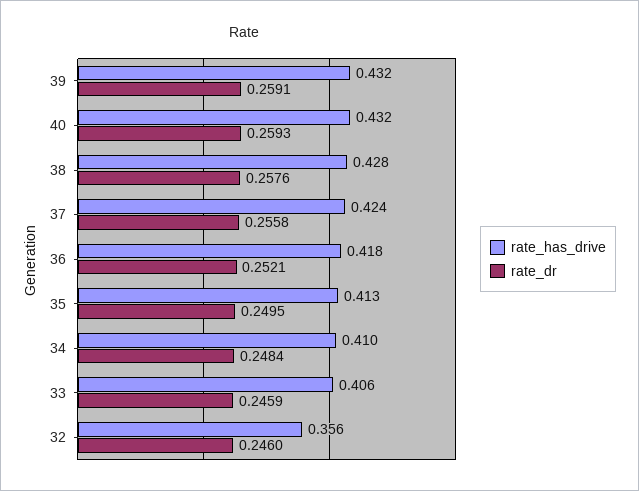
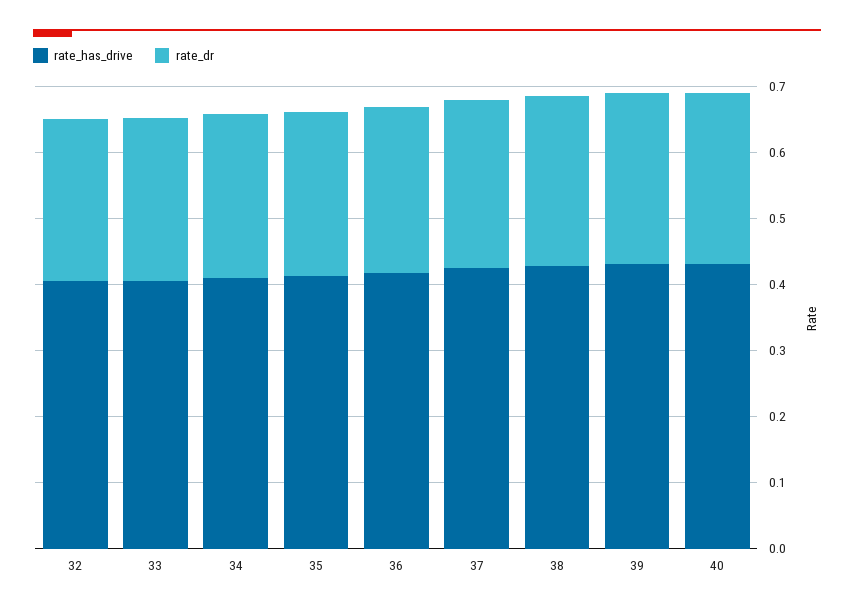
  {
    "rate_has_drive": {
      "39": 0.432,
      "40": 0.432,
      "38": 0.428,
      "37": 0.424,
      "36": 0.418,
      "35": 0.413,
      "34": 0.41,
      "33": 0.406,
-     "32": 0.356
+     "32": 0.4
    },
    "rate_dr": {
      "39": 0.2591,
      "40": 0.2593,
      "38": 0.2576,
      "37": 0.2558,
      "36": 0.2521,
      "35": 0.2495,
      "34": 0.2484,
      "33": 0.2459,
      "32": 0.246
    }
  }

